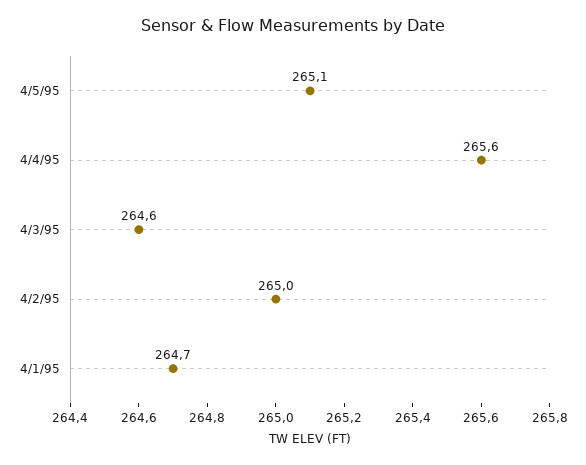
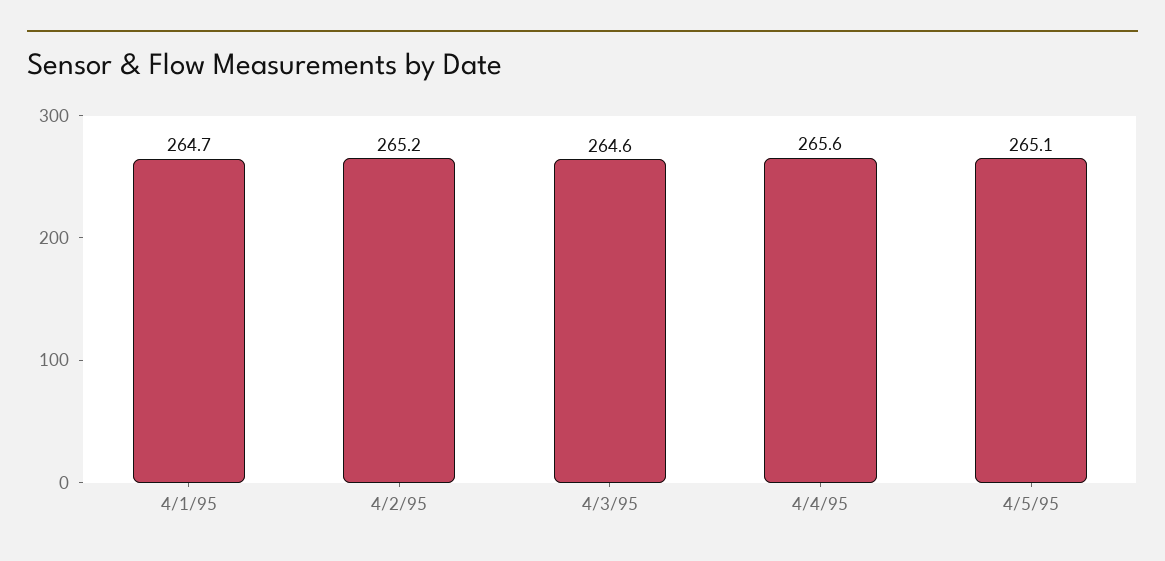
  {
    "4/5/95": 265.1,
    "4/4/95": 265.6,
    "4/3/95": 264.6,
-   "4/2/95": 265,
+   "4/2/95": 265.2,
    "4/1/95": 264.7
  }

